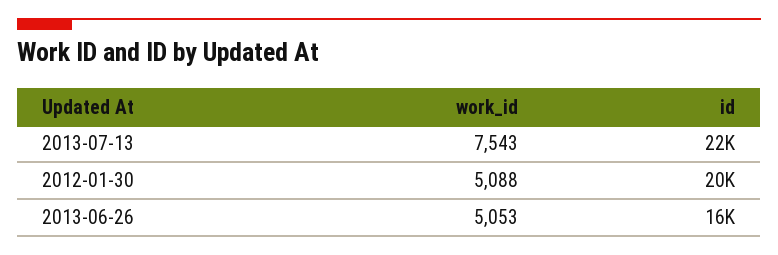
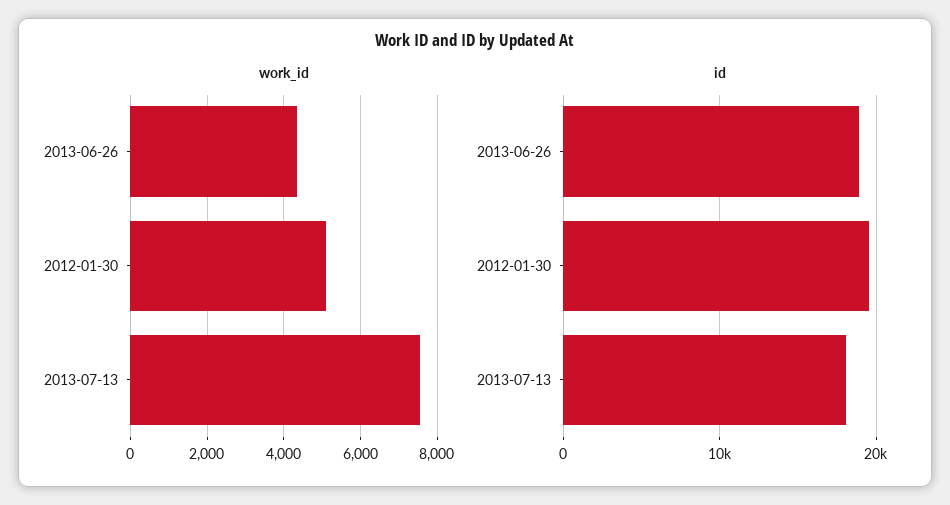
  {
    "work_id": {
      "2013-07-13": 7543,
      "2012-01-30": 5088,
-     "2013-06-26": 5053
+     "2013-06-26": 4400
    },
    "id": {
-     "2013-07-13": 22000,
+     "2013-07-13": 18000,
      "2012-01-30": 20000,
-     "2013-06-26": 16000
+     "2013-06-26": 19000
    }
  }

